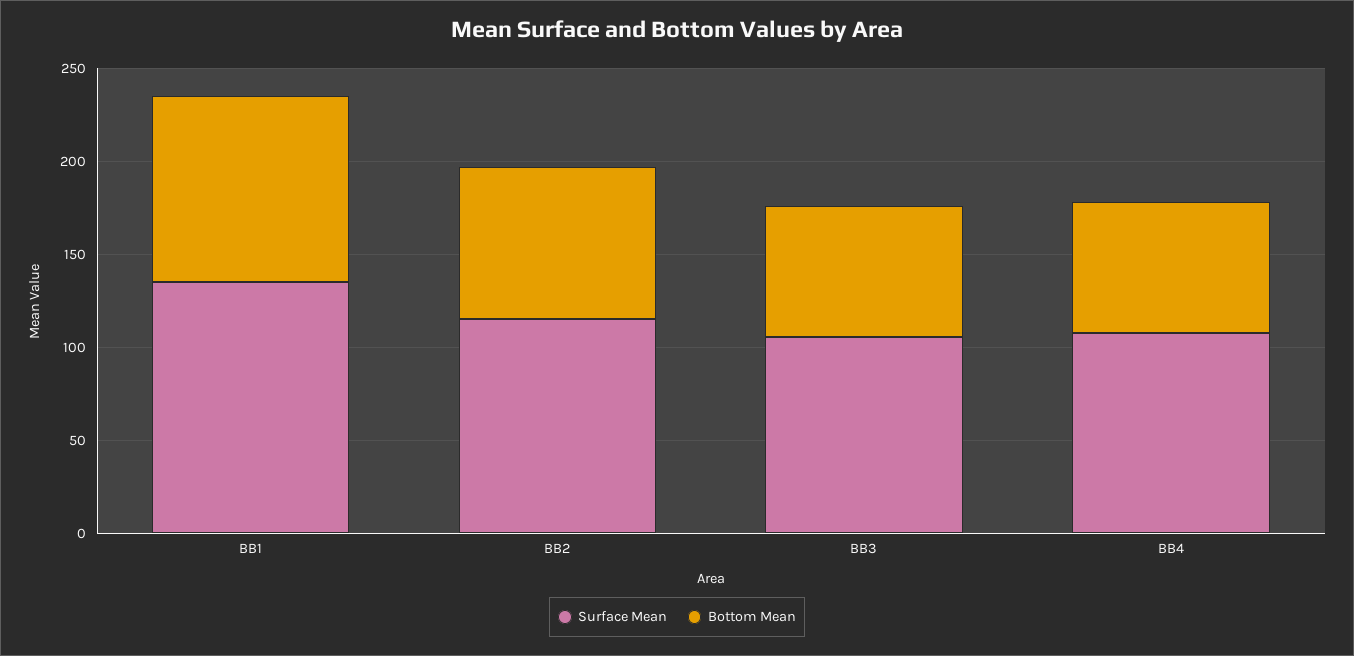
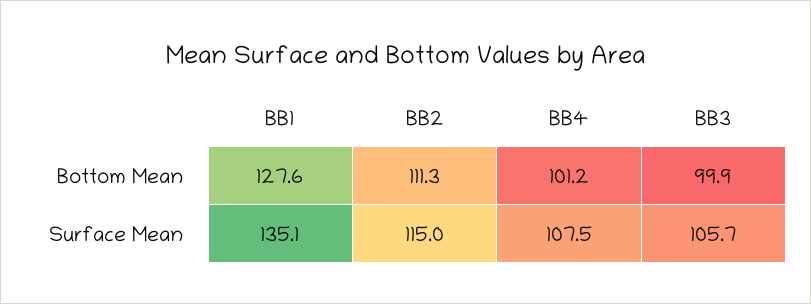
  {
    "Surface Mean": {
      "BB1": 135.1,
      "BB2": 115,
      "BB3": 105.7,
      "BB4": 107.5
    },
    "Bottom Mean": {
-     "BB1": 100,
+     "BB1": 127.6,
-     "BB2": 80,
+     "BB2": 111.3,
-     "BB3": 70,
+     "BB3": 99.9,
-     "BB4": 70
+     "BB4": 101.2
    }
  }

